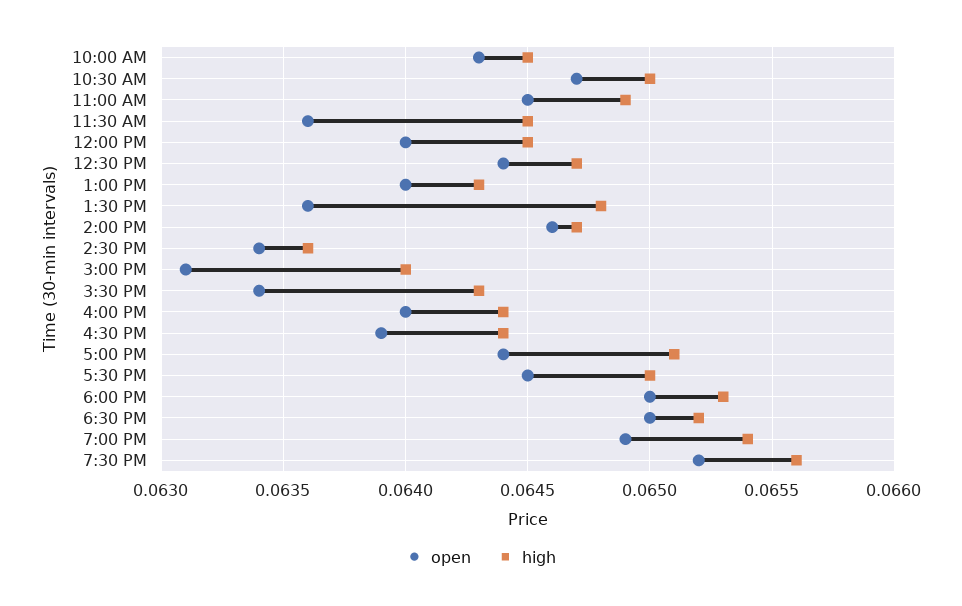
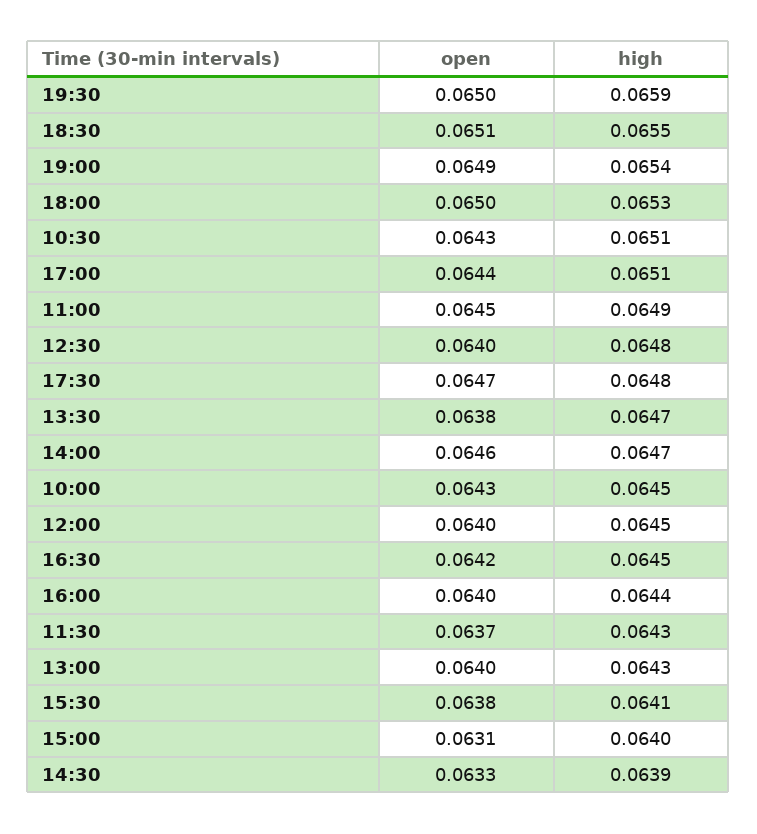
  {
    "open": {
      "10:00 AM": 0.0643,
-     "10:30 AM": 0.0647,
+     "10:30 AM": 0.0643,
      "11:00 AM": 0.0645,
-     "11:30 AM": 0.0636,
+     "11:30 AM": 0.0637,
      "12:00 PM": 0.064,
-     "12:30 PM": 0.0644,
+     "12:30 PM": 0.064,
      "1:00 PM": 0.064,
-     "1:30 PM": 0.0636,
+     "1:30 PM": 0.0638,
      "2:00 PM": 0.0646,
-     "2:30 PM": 0.0634,
+     "2:30 PM": 0.0633,
      "3:00 PM": 0.0631,
-     "3:30 PM": 0.0634,
+     "3:30 PM": 0.0638,
      "4:00 PM": 0.064,
-     "4:30 PM": 0.0639,
+     "4:30 PM": 0.0642,
      "5:00 PM": 0.0644,
-     "5:30 PM": 0.0645,
+     "5:30 PM": 0.0647,
      "6:00 PM": 0.065,
-     "6:30 PM": 0.065,
+     "6:30 PM": 0.0651,
      "7:00 PM": 0.0649,
-     "7:30 PM": 0.0652
+     "7:30 PM": 0.065
    },
    "high": {
      "10:00 AM": 0.0645,
-     "10:30 AM": 0.065,
+     "10:30 AM": 0.0651,
      "11:00 AM": 0.0649,
-     "11:30 AM": 0.0645,
+     "11:30 AM": 0.0643,
      "12:00 PM": 0.0645,
-     "12:30 PM": 0.0647,
+     "12:30 PM": 0.0648,
      "1:00 PM": 0.0643,
-     "1:30 PM": 0.0648,
+     "1:30 PM": 0.0647,
      "2:00 PM": 0.0647,
-     "2:30 PM": 0.0636,
+     "2:30 PM": 0.0639,
      "3:00 PM": 0.064,
-     "3:30 PM": 0.0643,
+     "3:30 PM": 0.0641,
      "4:00 PM": 0.0644,
-     "4:30 PM": 0.0644,
+     "4:30 PM": 0.0645,
      "5:00 PM": 0.0651,
-     "5:30 PM": 0.065,
+     "5:30 PM": 0.0648,
      "6:00 PM": 0.0653,
-     "6:30 PM": 0.0652,
+     "6:30 PM": 0.0655,
      "7:00 PM": 0.0654,
-     "7:30 PM": 0.0656
+     "7:30 PM": 0.0659
    }
  }

